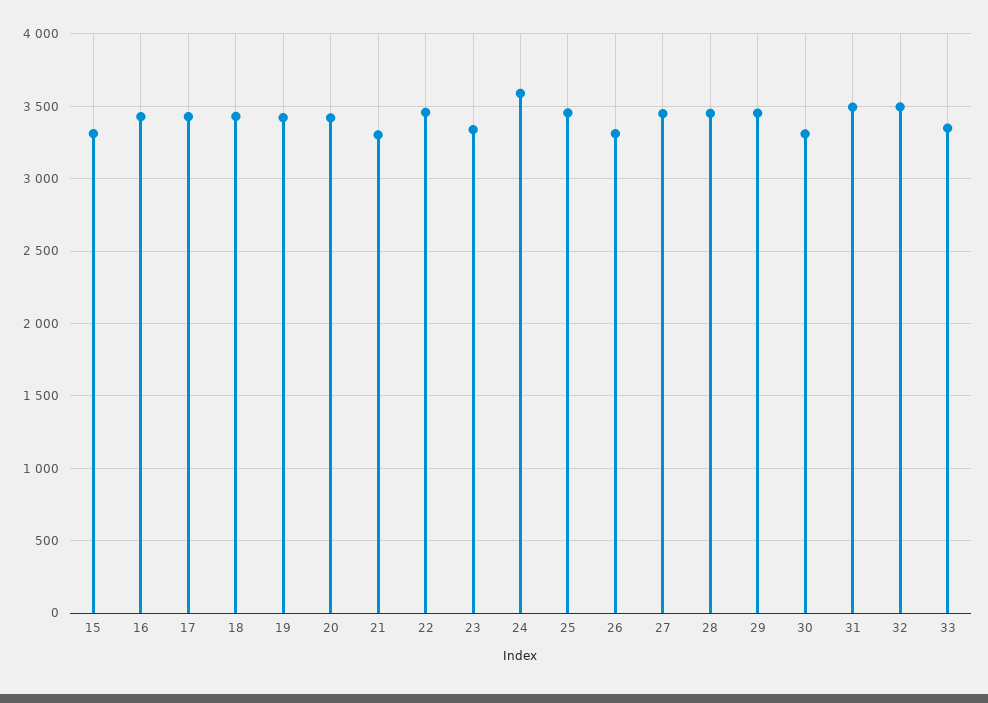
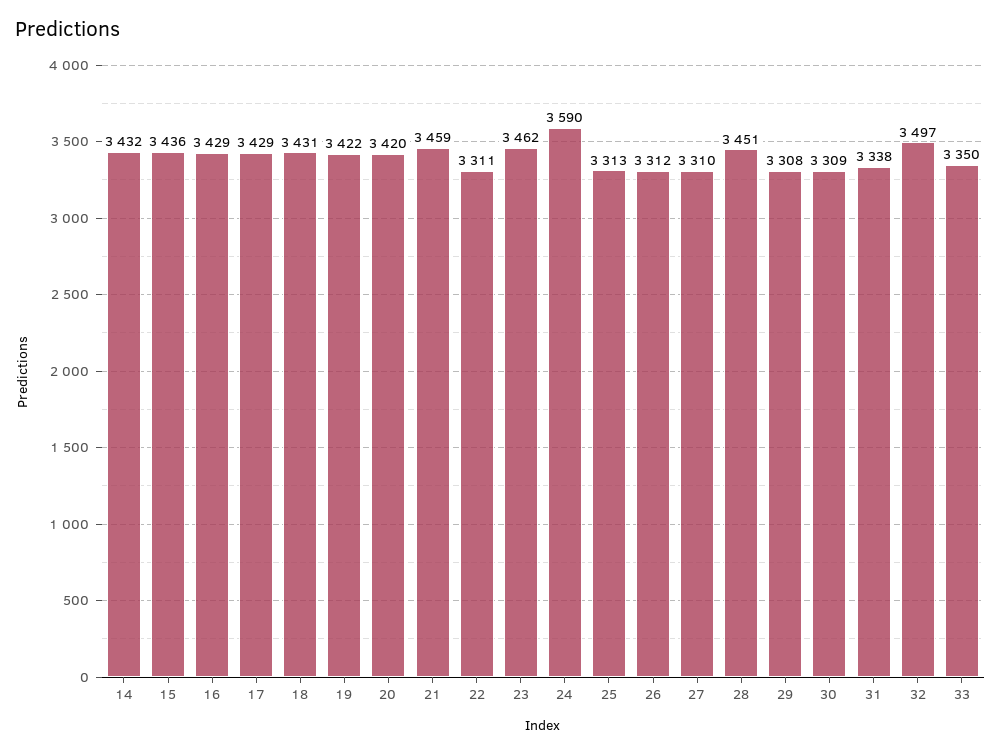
  {
-   "15": 3300,
+   "15": 3436,
    "16": 3429,
    "17": 3429,
    "18": 3431,
    "19": 3422,
    "20": 3420,
-   "21": 3300,
+   "21": 3459,
-   "22": 3450,
+   "22": 3311,
-   "23": 3350,
+   "23": 3462,
    "24": 3590,
-   "25": 3450,
+   "25": 3313,
    "26": 3312,
-   "27": 3450,
+   "27": 3310,
    "28": 3451,
-   "29": 3450,
+   "29": 3308,
    "30": 3309,
-   "31": 3500,
+   "31": 3338,
    "32": 3497,
-   "33": 3350
+   "33": 3350,
+   "14": 3432
  }

